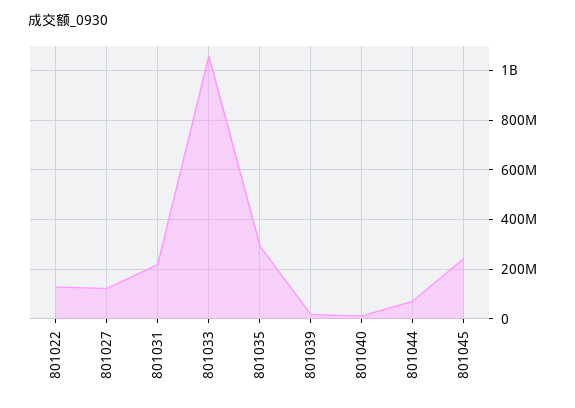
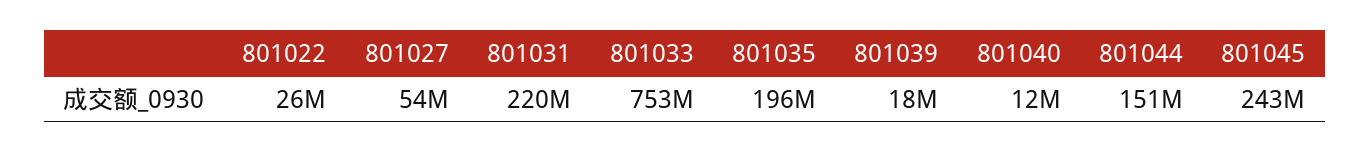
  {
-   "801022": 125000000,
+   "801022": 26000000,
-   "801027": 125000000,
+   "801027": 54000000,
    "801031": 220000000,
-   "801033": 1050000000,
+   "801033": 753000000,
-   "801035": 300000000,
+   "801035": 196000000,
    "801039": 18000000,
    "801040": 12000000,
-   "801044": 75000000,
+   "801044": 151000000,
    "801045": 243000000
  }

